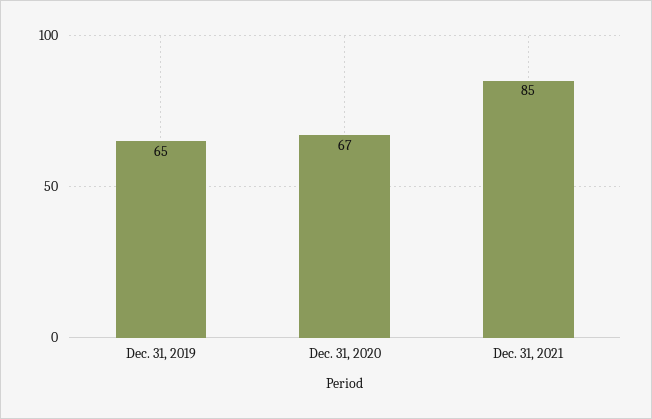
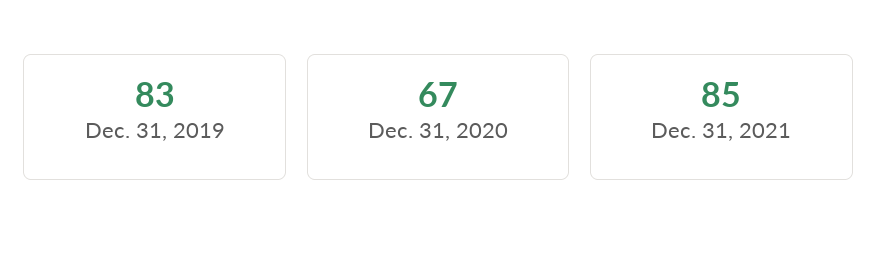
  {
-   "Dec. 31, 2019": 65,
+   "Dec. 31, 2019": 83,
    "Dec. 31, 2020": 67,
    "Dec. 31, 2021": 85
  }

